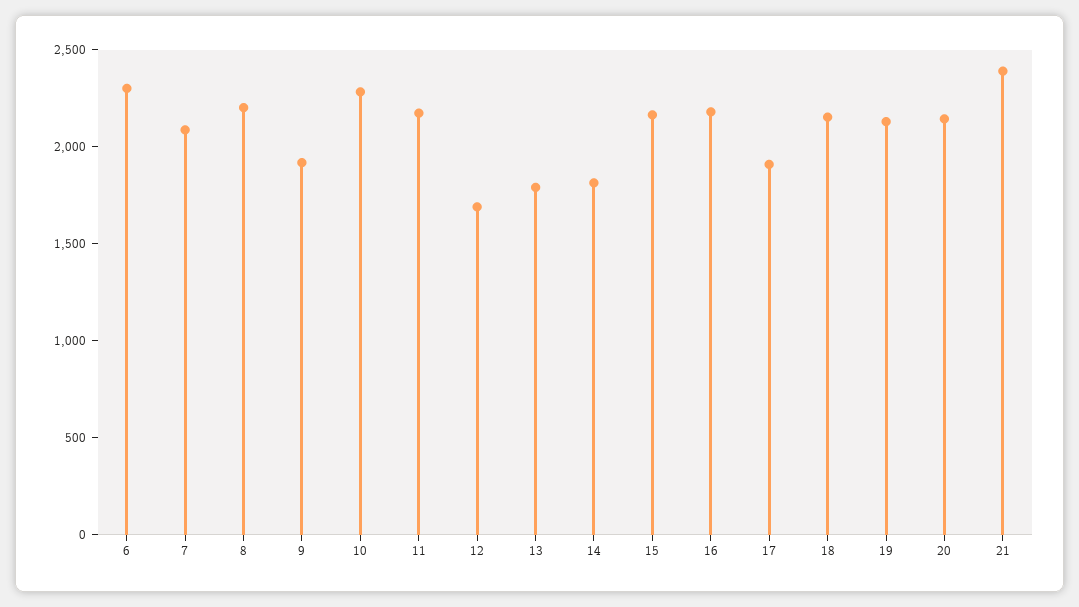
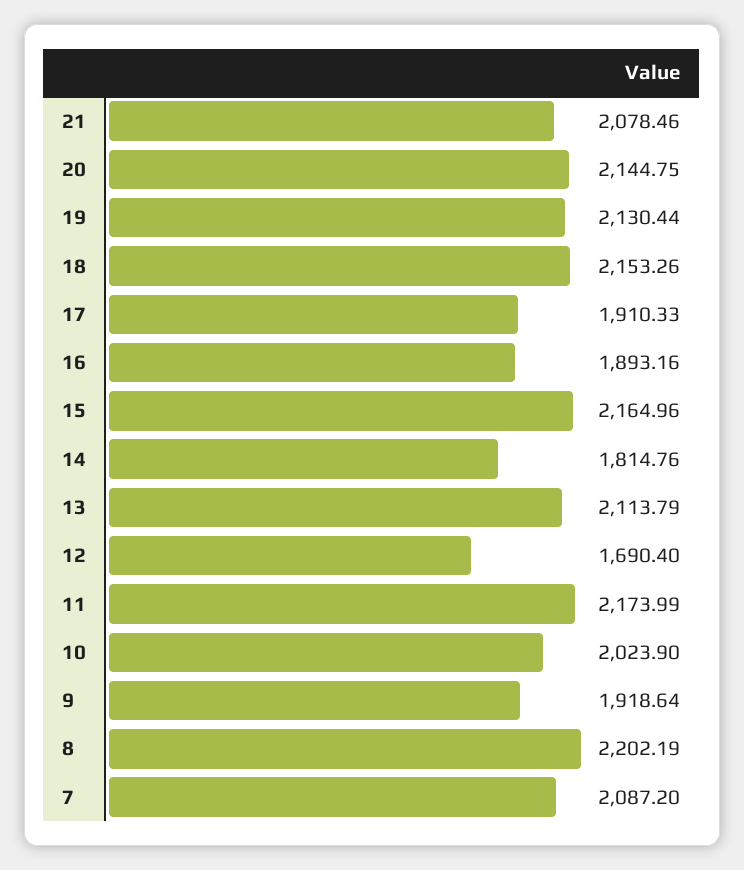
  {
-   "6": 2300,
    "7": 2087.2,
    "8": 2202.19,
    "9": 1918.64,
-   "10": 2300,
+   "10": 2023.9,
    "11": 2173.99,
    "12": 1690.4,
-   "13": 1800,
+   "13": 2113.79,
    "14": 1814.76,
    "15": 2164.96,
-   "16": 2200,
+   "16": 1893.16,
    "17": 1910.33,
    "18": 2153.26,
    "19": 2130.44,
    "20": 2144.75,
-   "21": 2400
+   "21": 2078.46
  }

